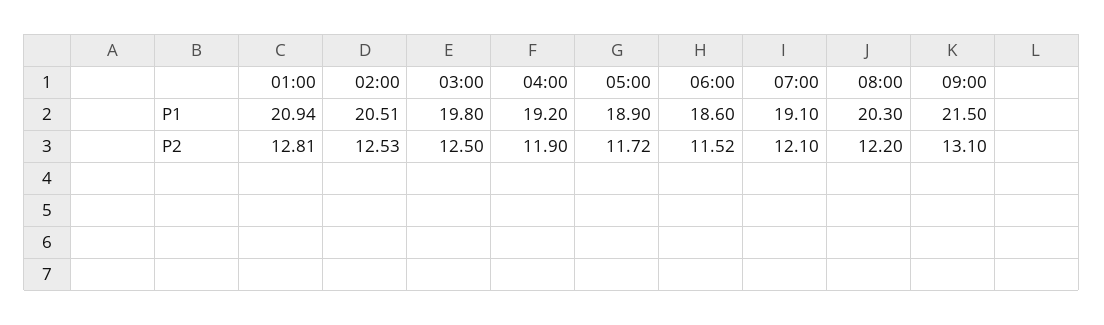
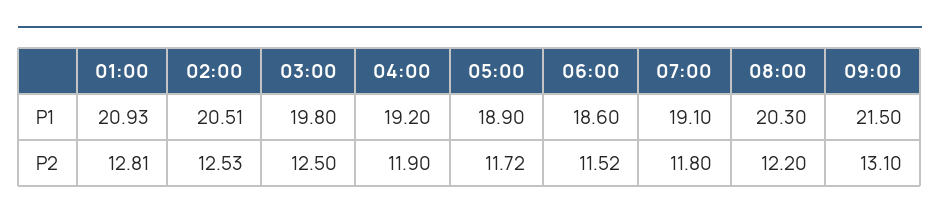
  {
    "01:00": {
-     "P1": 20.94,
+     "P1": 20.93,
      "P2": 12.81
    },
    "02:00": {
      "P1": 20.51,
      "P2": 12.53
    },
    "03:00": {
      "P1": 19.8,
      "P2": 12.5
    },
    "04:00": {
      "P1": 19.2,
      "P2": 11.9
    },
    "05:00": {
      "P1": 18.9,
      "P2": 11.72
    },
    "06:00": {
      "P1": 18.6,
      "P2": 11.52
    },
    "07:00": {
      "P1": 19.1,
-     "P2": 12.1
+     "P2": 11.8
    },
    "08:00": {
      "P1": 20.3,
      "P2": 12.2
    },
    "09:00": {
      "P1": 21.5,
      "P2": 13.1
    }
  }

